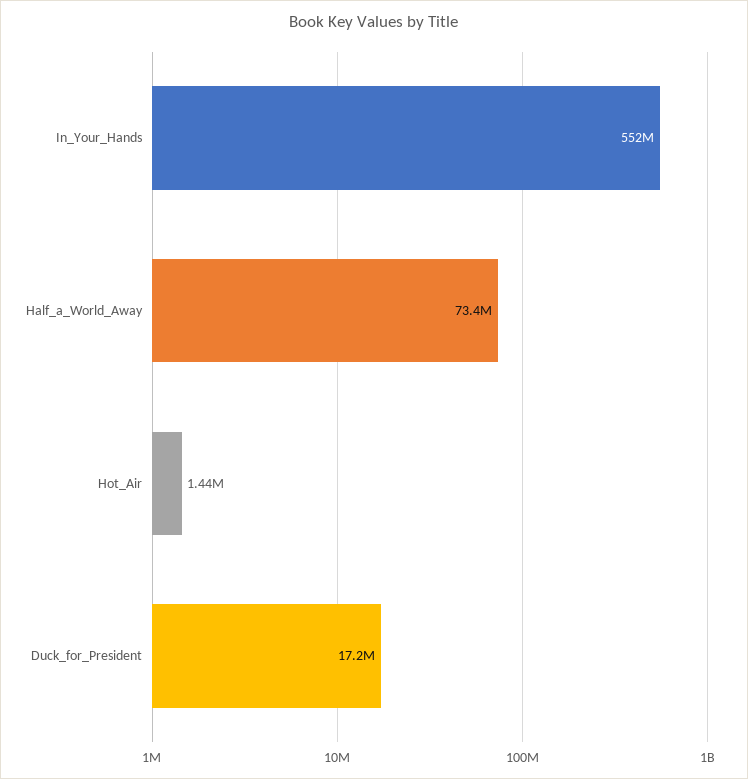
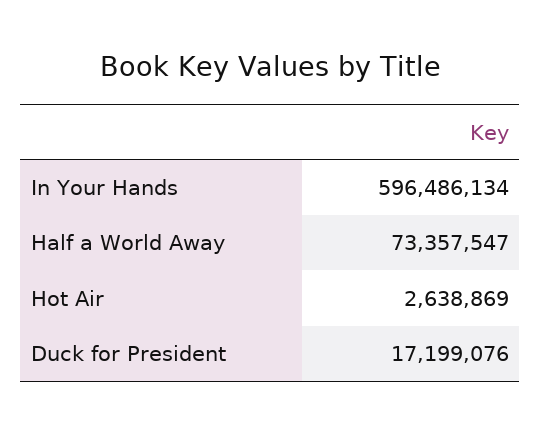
  {
-   "In_Your_Hands": 552000000,
+   "In_Your_Hands": 596486134,
    "Half_a_World_Away": 73357547,
-   "Hot_Air": 1440000,
+   "Hot_Air": 2638869,
    "Duck_for_President": 17199076
  }

